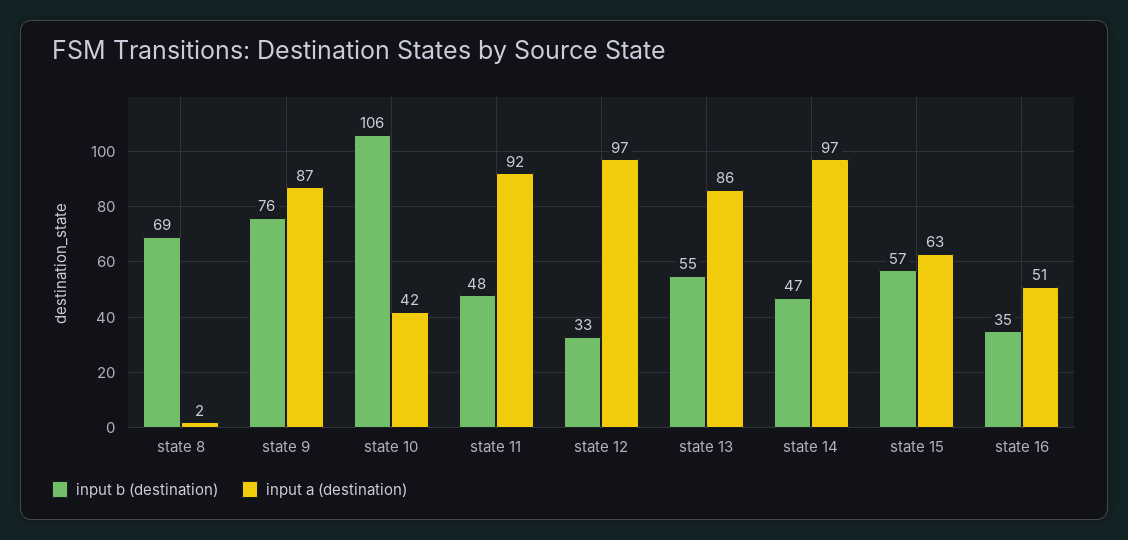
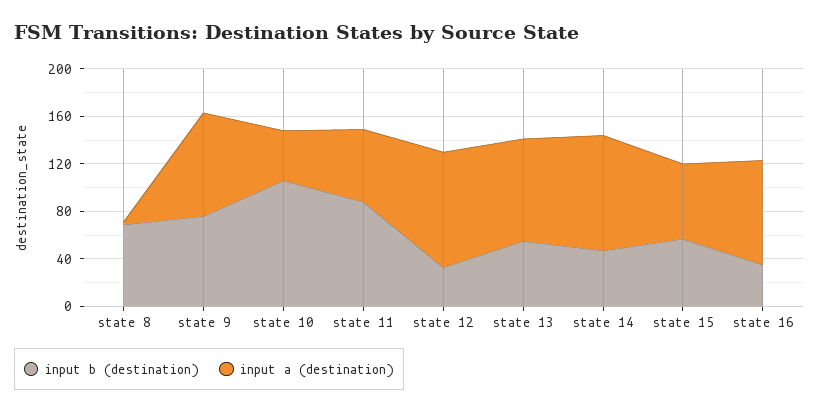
  {
    "input b (destination)": {
      "state 8": 69,
      "state 9": 76,
      "state 10": 106,
-     "state 11": 48,
+     "state 11": 90,
      "state 12": 33,
      "state 13": 55,
      "state 14": 47,
      "state 15": 57,
      "state 16": 35
    },
    "input a (destination)": {
      "state 8": 2,
      "state 9": 87,
      "state 10": 42,
-     "state 11": 92,
+     "state 11": 60,
      "state 12": 97,
      "state 13": 86,
      "state 14": 97,
      "state 15": 63,
-     "state 16": 51
+     "state 16": 90
    }
  }

